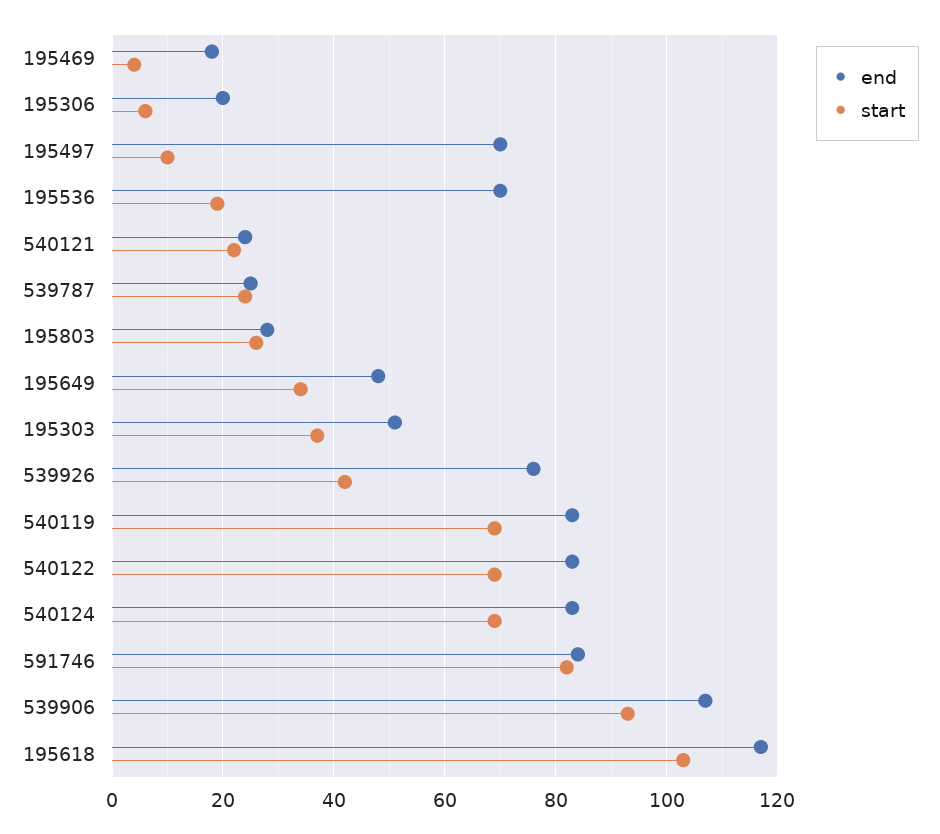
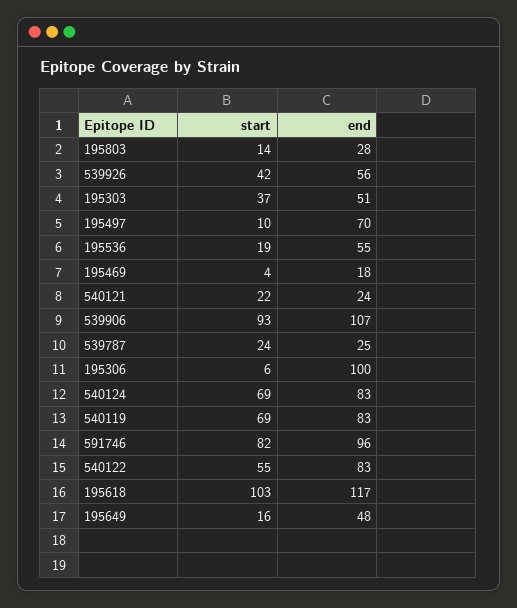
  {
    "end": {
      "195469": 18,
-     "195306": 20,
+     "195306": 100,
      "195497": 70,
-     "195536": 70,
+     "195536": 55,
      "540121": 24,
      "539787": 25,
      "195803": 28,
      "195649": 48,
      "195303": 51,
-     "539926": 75,
+     "539926": 56,
      "540119": 83,
      "540122": 83,
      "540124": 83,
-     "591746": 85,
+     "591746": 96,
      "539906": 107,
      "195618": 117
    },
    "start": {
      "195469": 4,
      "195306": 6,
      "195497": 10,
      "195536": 19,
      "540121": 22,
      "539787": 24,
-     "195803": 25,
+     "195803": 14,
-     "195649": 35,
+     "195649": 16,
      "195303": 37,
      "539926": 42,
      "540119": 69,
-     "540122": 70,
+     "540122": 55,
      "540124": 69,
      "591746": 82,
      "539906": 93,
      "195618": 103
    }
  }

